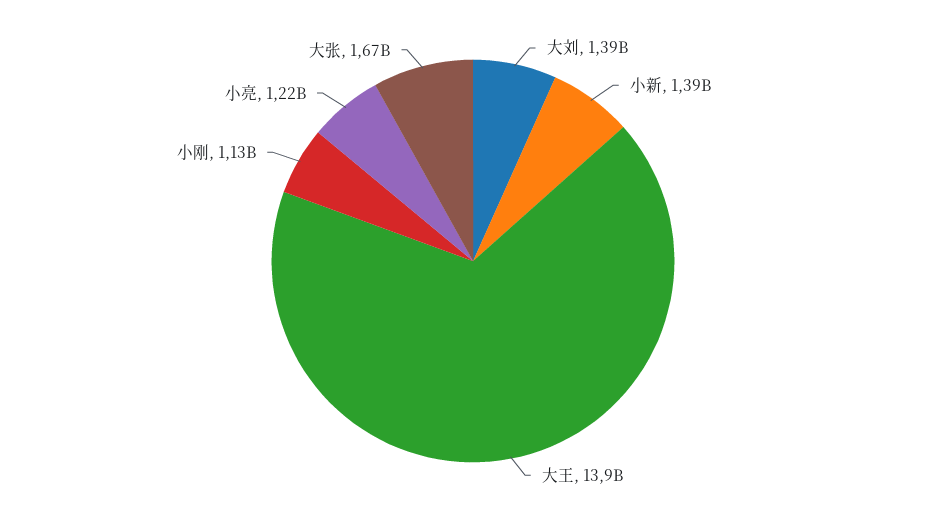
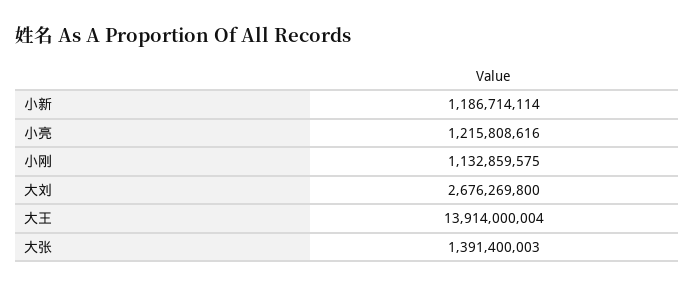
  {
-   "大刘": 1390000000,
+   "大刘": 2676269800,
-   "小新": 1390000000,
+   "小新": 1186714114,
    "大王": 13914000004,
    "小刚": 1132859575,
    "小亮": 1215808616,
-   "大张": 1670000000
+   "大张": 1391400003
  }

